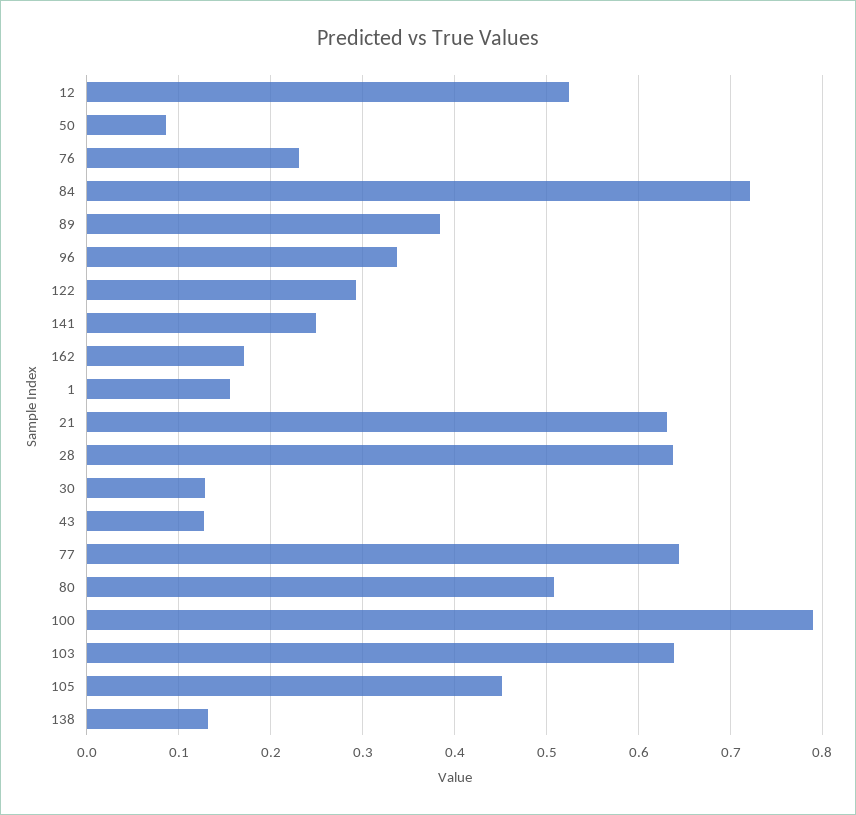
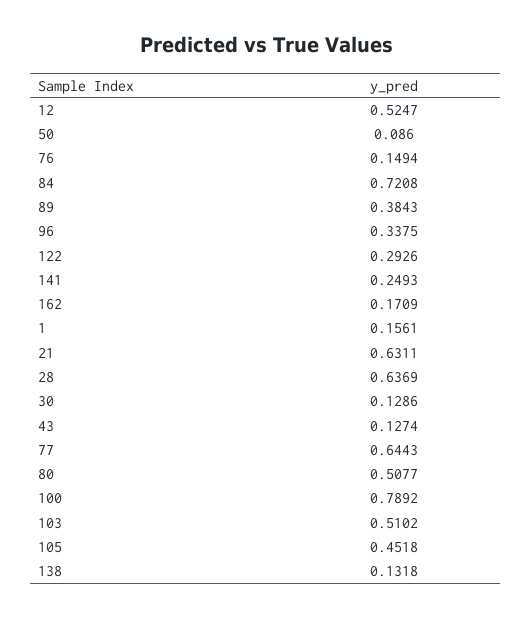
  {
    "12": 0.5247,
    "50": 0.086,
-   "76": 0.23,
+   "76": 0.1494,
    "84": 0.7208,
    "89": 0.3843,
    "96": 0.3375,
    "122": 0.2926,
    "141": 0.2493,
    "162": 0.1709,
    "1": 0.1561,
    "21": 0.6311,
    "28": 0.6369,
    "30": 0.1286,
    "43": 0.1274,
    "77": 0.6443,
    "80": 0.5077,
    "100": 0.7892,
-   "103": 0.64,
+   "103": 0.5102,
    "105": 0.4518,
    "138": 0.1318
  }

